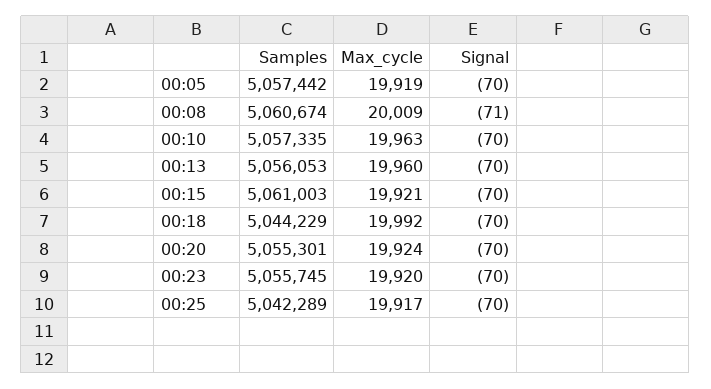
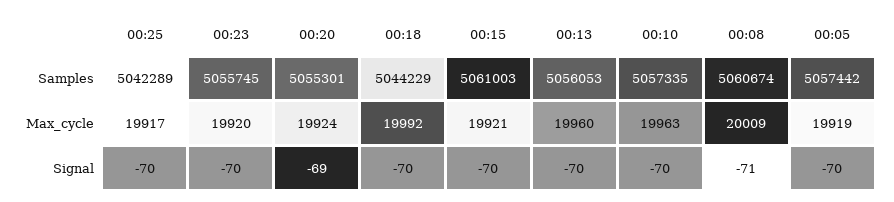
  {
    "Samples": {
      "00:05": 5057442,
      "00:08": 5060674,
      "00:10": 5057335,
      "00:13": 5056053,
      "00:15": 5061003,
      "00:18": 5044229,
      "00:20": 5055301,
      "00:23": 5055745,
      "00:25": 5042289
    },
    "Max_cycle": {
      "00:05": 19919,
      "00:08": 20009,
      "00:10": 19963,
      "00:13": 19960,
      "00:15": 19921,
      "00:18": 19992,
      "00:20": 19924,
      "00:23": 19920,
      "00:25": 19917
    },
    "Signal": {
      "00:05": -70,
      "00:08": -71,
      "00:10": -70,
      "00:13": -70,
      "00:15": -70,
      "00:18": -70,
-     "00:20": -70,
+     "00:20": -69,
      "00:23": -70,
      "00:25": -70
    }
  }

